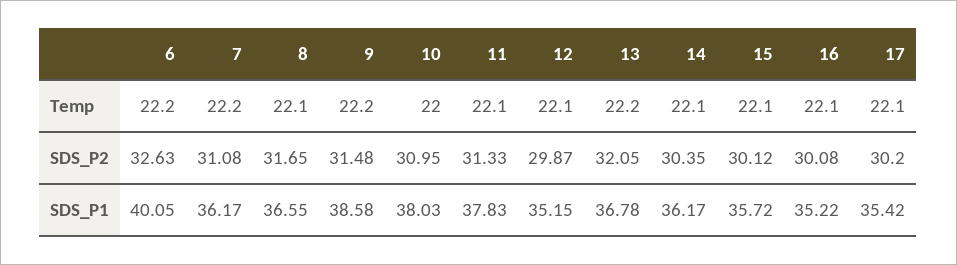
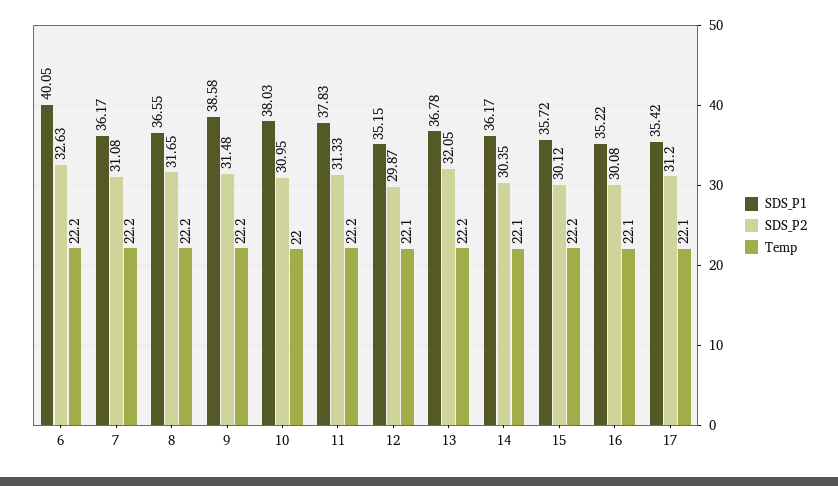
  {
    "Temp": {
      "6": 22.2,
      "7": 22.2,
-     "8": 22.1,
+     "8": 22.2,
      "9": 22.2,
      "10": 22,
-     "11": 22.1,
+     "11": 22.2,
      "12": 22.1,
      "13": 22.2,
      "14": 22.1,
-     "15": 22.1,
+     "15": 22.2,
      "16": 22.1,
      "17": 22.1
    },
    "SDS_P2": {
      "6": 32.63,
      "7": 31.08,
      "8": 31.65,
      "9": 31.48,
      "10": 30.95,
      "11": 31.33,
      "12": 29.87,
      "13": 32.05,
      "14": 30.35,
      "15": 30.12,
      "16": 30.08,
-     "17": 30.2
+     "17": 31.2
    },
    "SDS_P1": {
      "6": 40.05,
      "7": 36.17,
      "8": 36.55,
      "9": 38.58,
      "10": 38.03,
      "11": 37.83,
      "12": 35.15,
      "13": 36.78,
      "14": 36.17,
      "15": 35.72,
      "16": 35.22,
      "17": 35.42
    }
  }

